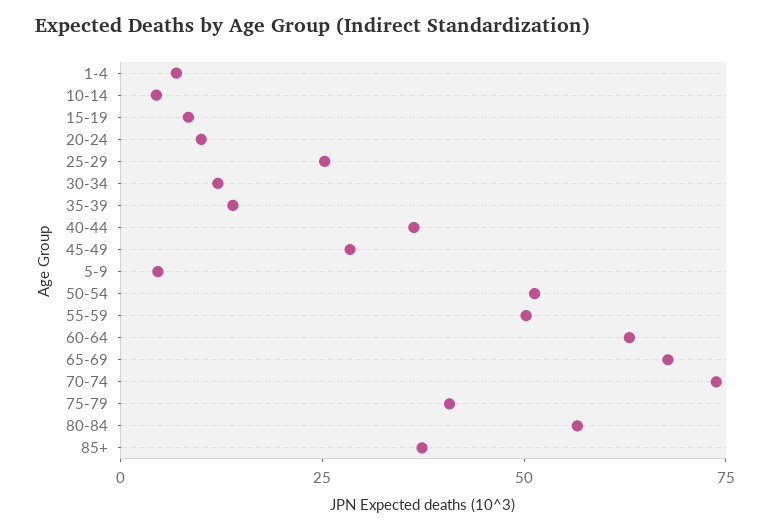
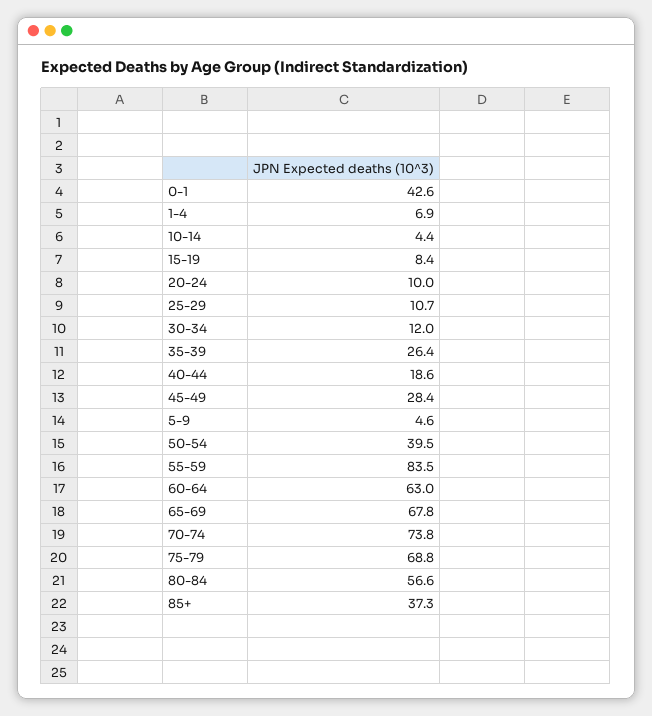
  {
    "1-4": 6.9,
    "10-14": 4.4,
    "15-19": 8.4,
    "20-24": 10,
-   "25-29": 25,
+   "25-29": 10.7,
    "30-34": 12,
-   "35-39": 15,
+   "35-39": 26.4,
-   "40-44": 35,
+   "40-44": 18.6,
    "45-49": 28.4,
    "5-9": 4.6,
-   "50-54": 50,
+   "50-54": 39.5,
-   "55-59": 50,
+   "55-59": 83.5,
    "60-64": 63,
    "65-69": 67.8,
    "70-74": 73.8,
-   "75-79": 40,
+   "75-79": 68.8,
    "80-84": 56.6,
-   "85+": 37.3
+   "85+": 37.3,
+   "0-1": 42.6
  }

